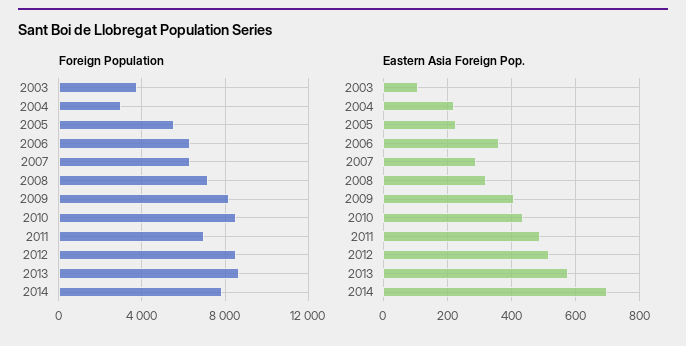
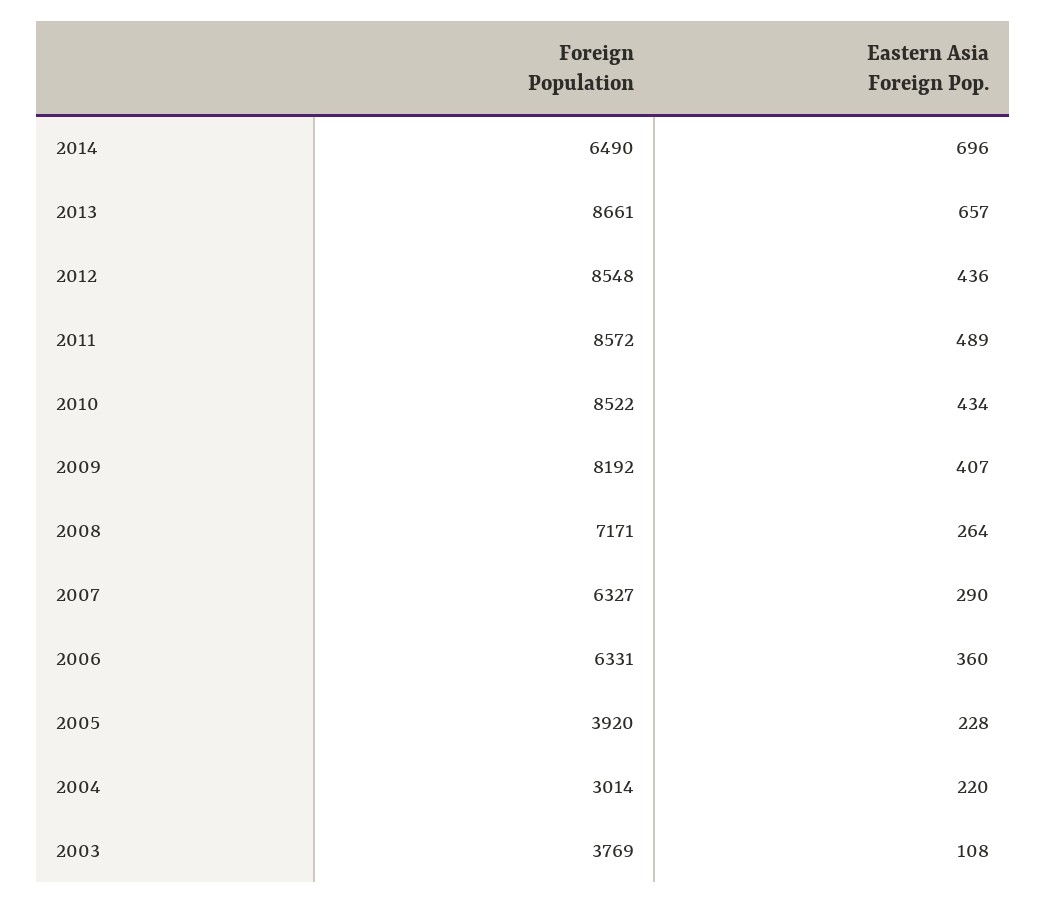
  {
    "Foreign Population": {
      "2003": 3769,
      "2004": 3014,
-     "2005": 5500,
+     "2005": 3920,
      "2006": 6331,
      "2007": 6327,
      "2008": 7171,
      "2009": 8192,
      "2010": 8522,
-     "2011": 7000,
+     "2011": 8572,
      "2012": 8548,
      "2013": 8661,
-     "2014": 8000
+     "2014": 6490
    },
    "Eastern Asia Foreign Pop.": {
      "2003": 108,
      "2004": 220,
      "2005": 228,
      "2006": 360,
      "2007": 290,
-     "2008": 320,
+     "2008": 264,
      "2009": 407,
      "2010": 434,
      "2011": 489,
-     "2012": 520,
+     "2012": 436,
-     "2013": 580,
+     "2013": 657,
      "2014": 696
    }
  }

